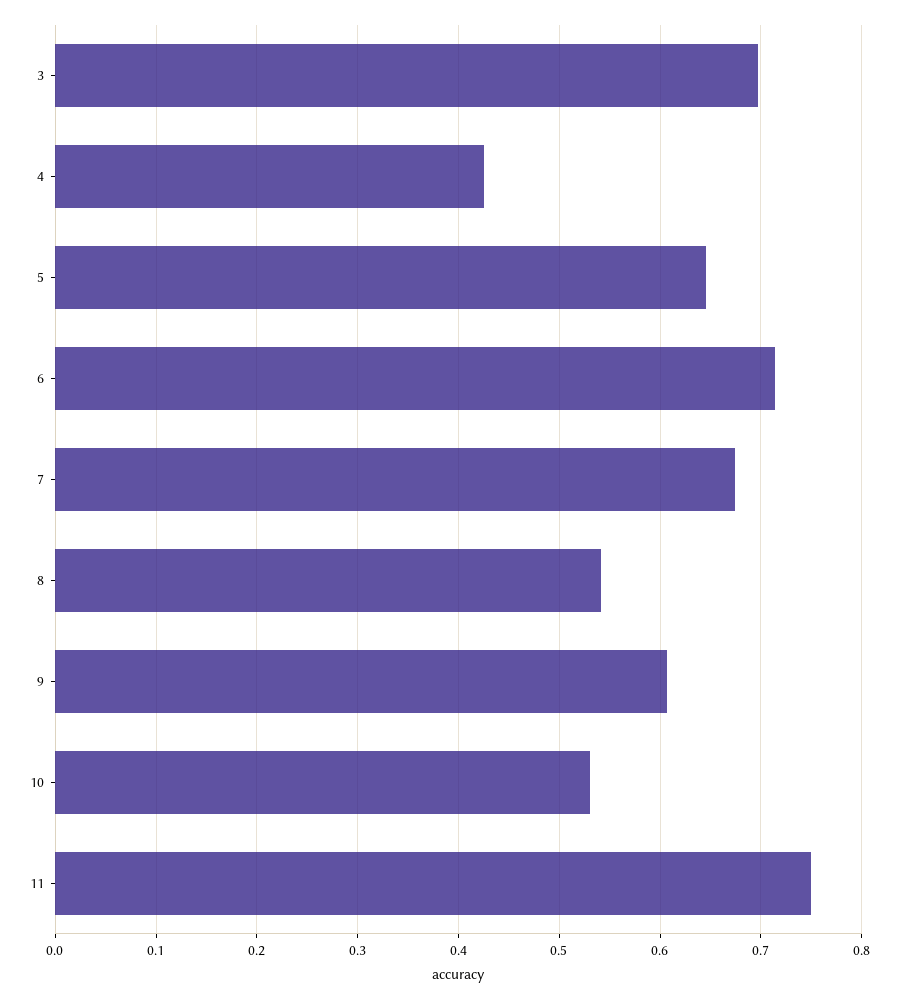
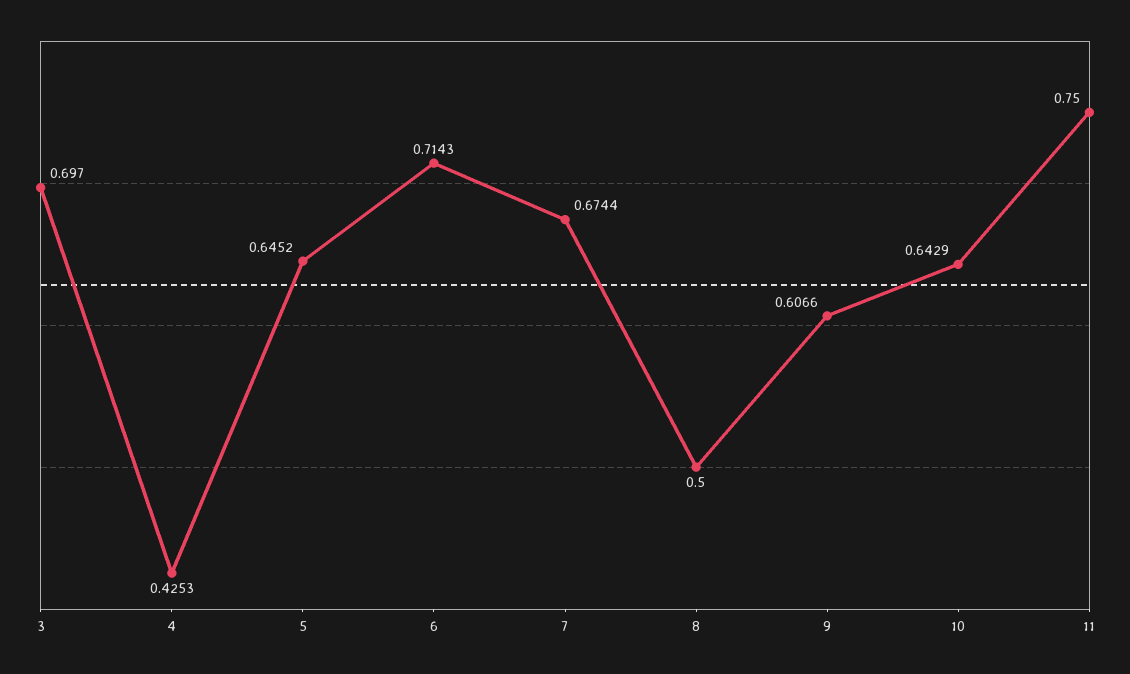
  {
    "3": 0.697,
    "4": 0.4253,
    "5": 0.6452,
    "6": 0.7143,
    "7": 0.6744,
-   "8": 0.54,
+   "8": 0.5,
    "9": 0.6066,
-   "10": 0.53,
+   "10": 0.6429,
    "11": 0.75
  }

